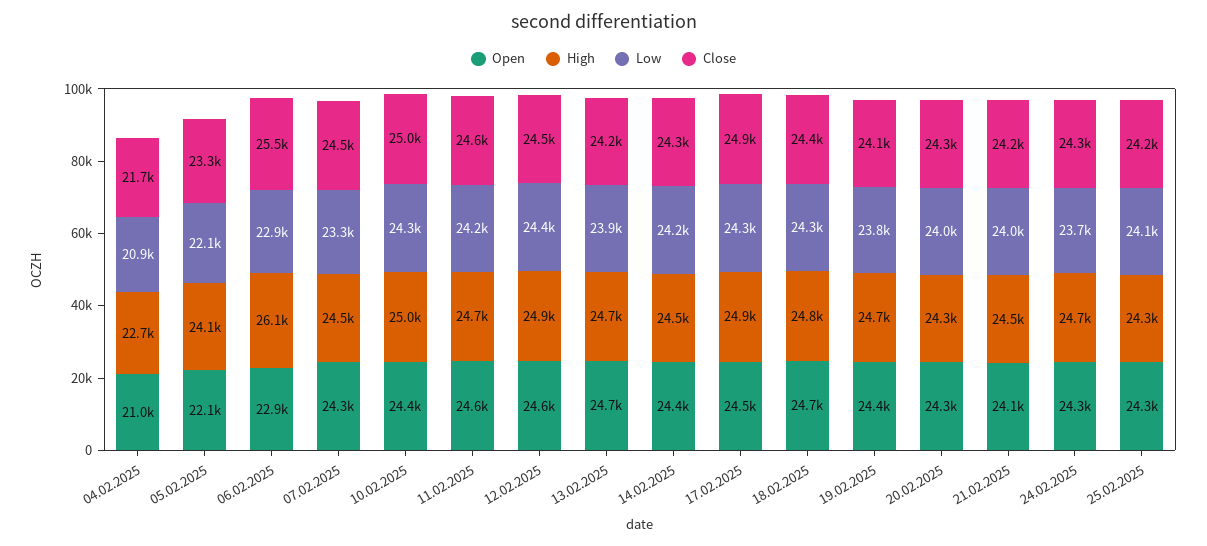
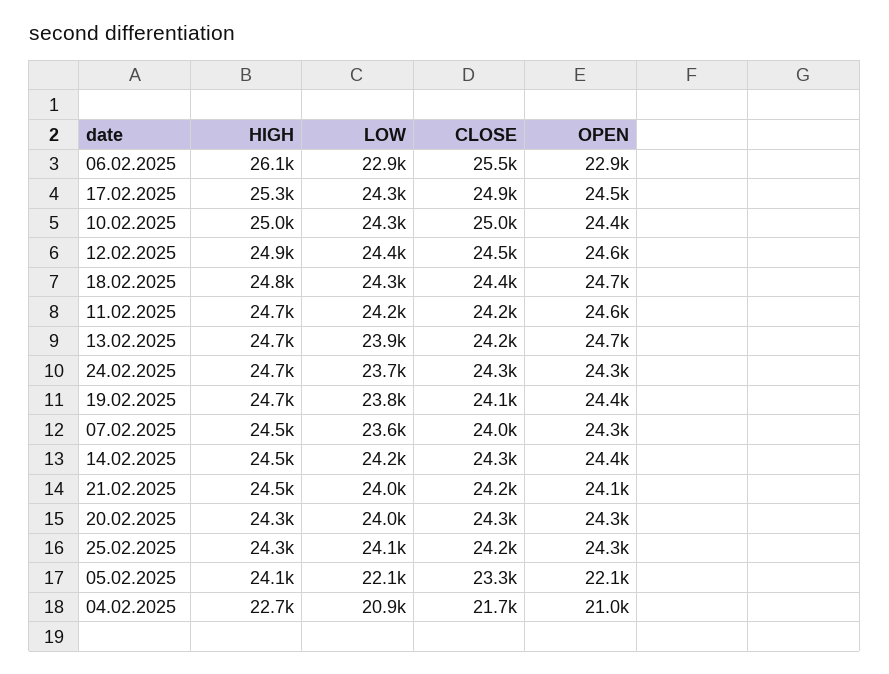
  {
    "Open": {
      "04.02.2025": 21000,
      "05.02.2025": 22100,
      "06.02.2025": 22900,
      "07.02.2025": 24300,
      "10.02.2025": 24400,
      "11.02.2025": 24600,
      "12.02.2025": 24600,
      "13.02.2025": 24700,
      "14.02.2025": 24400,
      "17.02.2025": 24500,
      "18.02.2025": 24700,
      "19.02.2025": 24400,
      "20.02.2025": 24300,
      "21.02.2025": 24100,
      "24.02.2025": 24300,
      "25.02.2025": 24300
    },
    "High": {
      "04.02.2025": 22700,
      "05.02.2025": 24100,
      "06.02.2025": 26100,
      "07.02.2025": 24500,
      "10.02.2025": 25000,
      "11.02.2025": 24700,
      "12.02.2025": 24900,
      "13.02.2025": 24700,
      "14.02.2025": 24500,
-     "17.02.2025": 24900,
+     "17.02.2025": 25300,
      "18.02.2025": 24800,
      "19.02.2025": 24700,
      "20.02.2025": 24300,
      "21.02.2025": 24500,
      "24.02.2025": 24700,
      "25.02.2025": 24300
    },
    "Low": {
      "04.02.2025": 20900,
      "05.02.2025": 22100,
      "06.02.2025": 22900,
-     "07.02.2025": 23300,
+     "07.02.2025": 23600,
      "10.02.2025": 24300,
      "11.02.2025": 24200,
      "12.02.2025": 24400,
      "13.02.2025": 23900,
      "14.02.2025": 24200,
      "17.02.2025": 24300,
      "18.02.2025": 24300,
      "19.02.2025": 23800,
      "20.02.2025": 24000,
      "21.02.2025": 24000,
      "24.02.2025": 23700,
      "25.02.2025": 24100
    },
    "Close": {
      "04.02.2025": 21700,
      "05.02.2025": 23300,
      "06.02.2025": 25500,
-     "07.02.2025": 24500,
+     "07.02.2025": 24000,
      "10.02.2025": 25000,
-     "11.02.2025": 24600,
+     "11.02.2025": 24200,
      "12.02.2025": 24500,
      "13.02.2025": 24200,
      "14.02.2025": 24300,
      "17.02.2025": 24900,
      "18.02.2025": 24400,
      "19.02.2025": 24100,
      "20.02.2025": 24300,
      "21.02.2025": 24200,
      "24.02.2025": 24300,
      "25.02.2025": 24200
    }
  }

